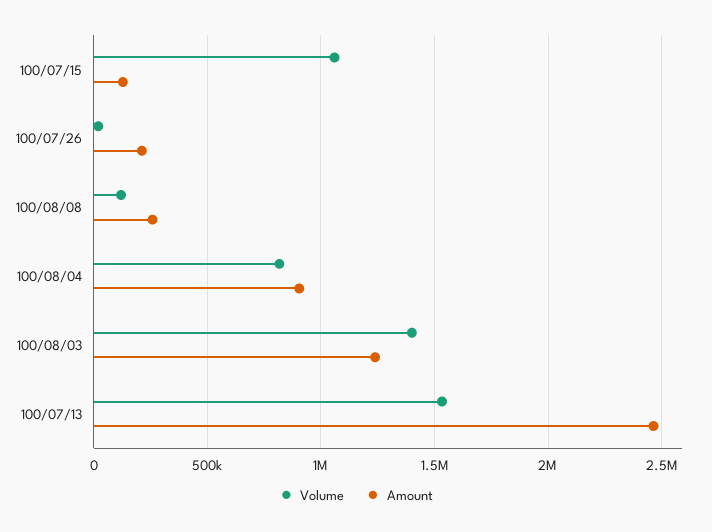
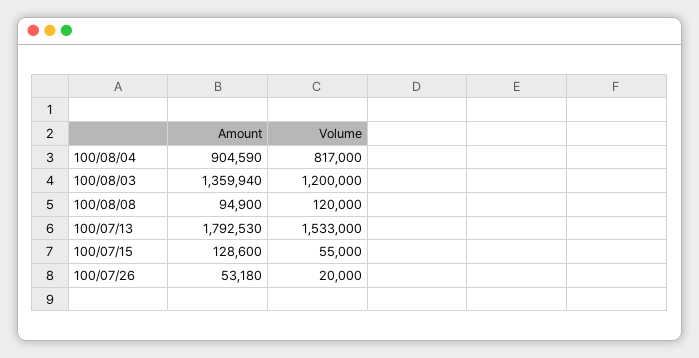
  {
    "Volume": {
-     "100/07/15": 1050000,
+     "100/07/15": 55000,
      "100/07/26": 20000,
      "100/08/08": 120000,
      "100/08/04": 817000,
-     "100/08/03": 1400000,
+     "100/08/03": 1200000,
      "100/07/13": 1533000
    },
    "Amount": {
      "100/07/15": 128600,
-     "100/07/26": 200000,
+     "100/07/26": 53180,
-     "100/08/08": 250000,
+     "100/08/08": 94900,
      "100/08/04": 904590,
-     "100/08/03": 1250000,
+     "100/08/03": 1359940,
-     "100/07/13": 2450000
+     "100/07/13": 1792530
    }
  }

